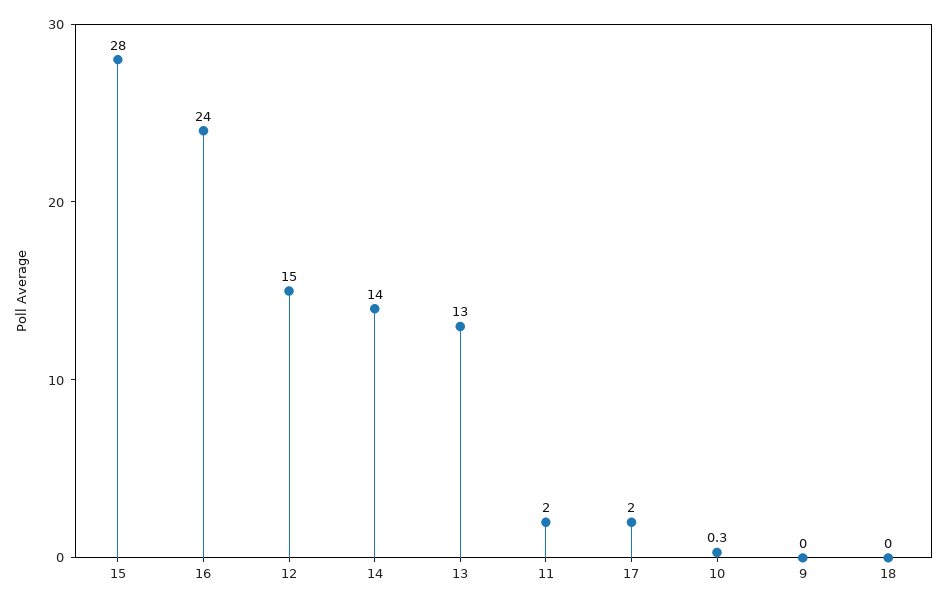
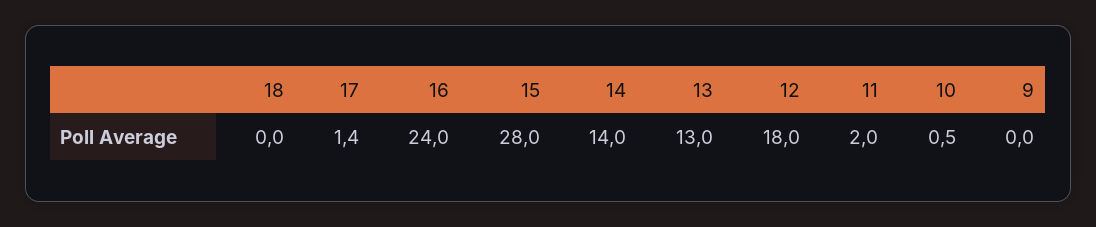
  {
    "15": 28,
    "16": 24,
-   "12": 15,
+   "12": 18,
    "14": 14,
    "13": 13,
    "11": 2,
-   "17": 2,
+   "17": 1.4,
-   "10": 0.3,
+   "10": 0.5,
    "9": 0,
    "18": 0
  }

